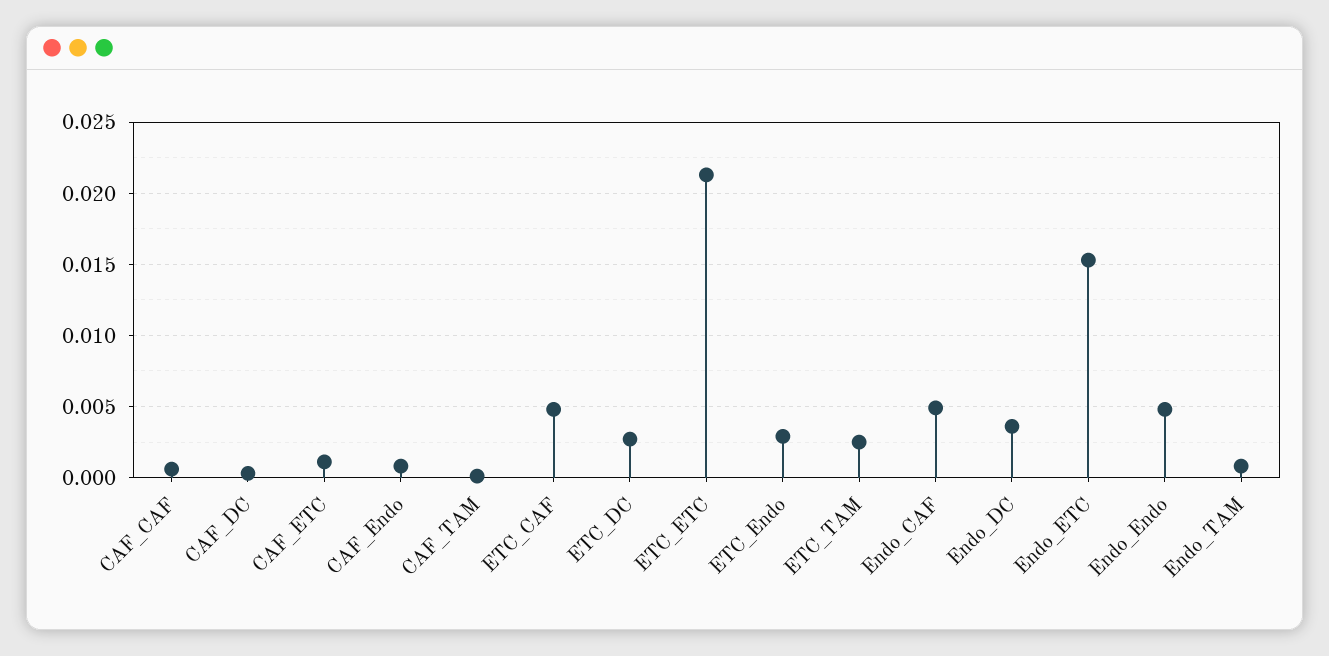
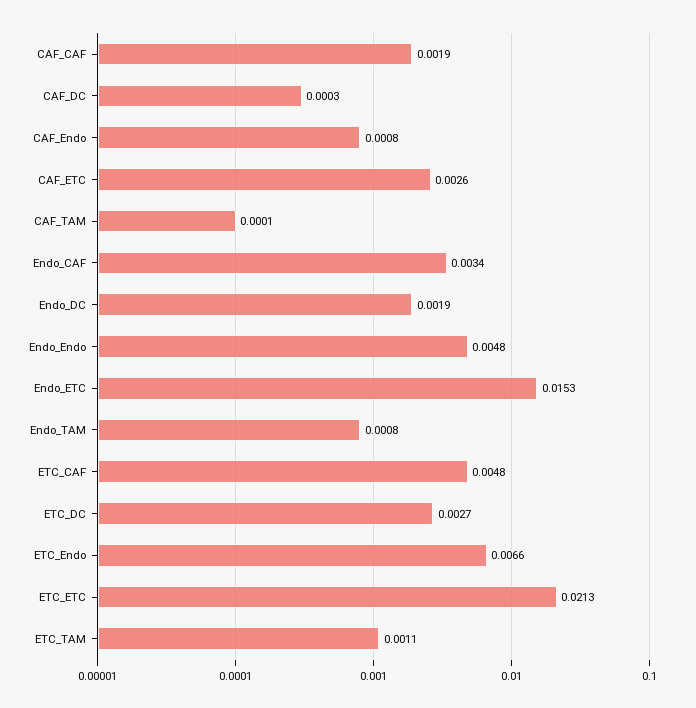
  {
-   "CAF_CAF": 0.0005,
+   "CAF_CAF": 0.0019,
    "CAF_DC": 0.0003,
-   "CAF_ETC": 0.001,
+   "CAF_ETC": 0.0026,
    "CAF_Endo": 0.0008,
    "CAF_TAM": 0.0001,
    "ETC_CAF": 0.0048,
    "ETC_DC": 0.0027,
    "ETC_ETC": 0.0213,
-   "ETC_Endo": 0.003,
+   "ETC_Endo": 0.0066,
-   "ETC_TAM": 0.0025,
+   "ETC_TAM": 0.0011,
-   "Endo_CAF": 0.005,
+   "Endo_CAF": 0.0034,
-   "Endo_DC": 0.0035,
+   "Endo_DC": 0.0019,
    "Endo_ETC": 0.0153,
    "Endo_Endo": 0.0048,
    "Endo_TAM": 0.0008
  }

